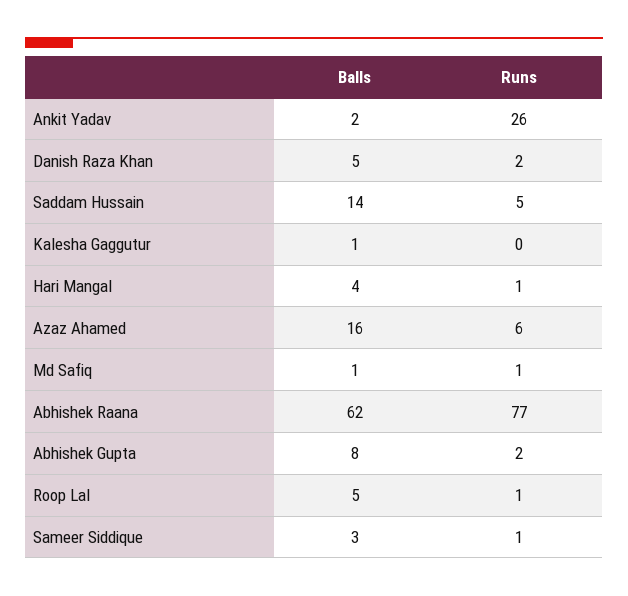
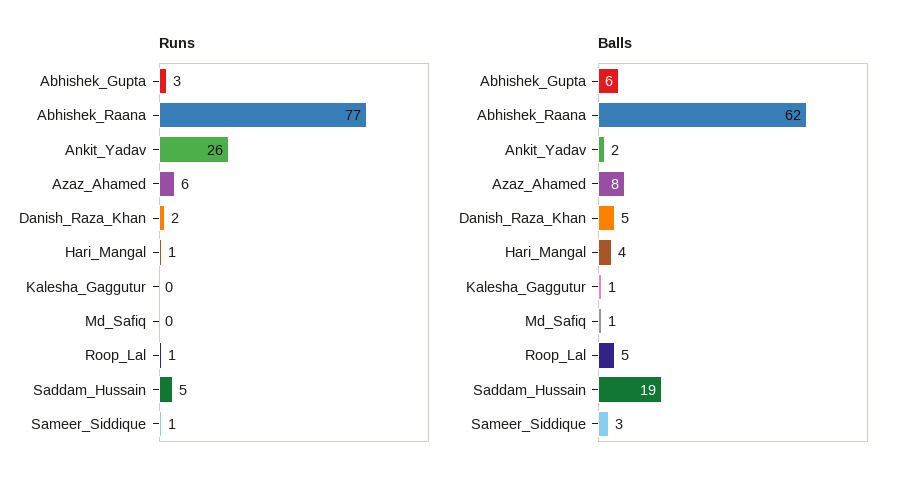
  {
    "Balls": {
      "Ankit Yadav": 2,
      "Danish Raza Khan": 5,
-     "Saddam Hussain": 14,
+     "Saddam Hussain": 19,
      "Kalesha Gaggutur": 1,
      "Hari Mangal": 4,
-     "Azaz Ahamed": 16,
+     "Azaz Ahamed": 8,
      "Md Safiq": 1,
      "Abhishek Raana": 62,
-     "Abhishek Gupta": 8,
+     "Abhishek Gupta": 6,
      "Roop Lal": 5,
      "Sameer Siddique": 3
    },
    "Runs": {
      "Ankit Yadav": 26,
      "Danish Raza Khan": 2,
      "Saddam Hussain": 5,
      "Kalesha Gaggutur": 0,
      "Hari Mangal": 1,
      "Azaz Ahamed": 6,
-     "Md Safiq": 1,
+     "Md Safiq": 0,
      "Abhishek Raana": 77,
-     "Abhishek Gupta": 2,
+     "Abhishek Gupta": 3,
      "Roop Lal": 1,
      "Sameer Siddique": 1
    }
  }

